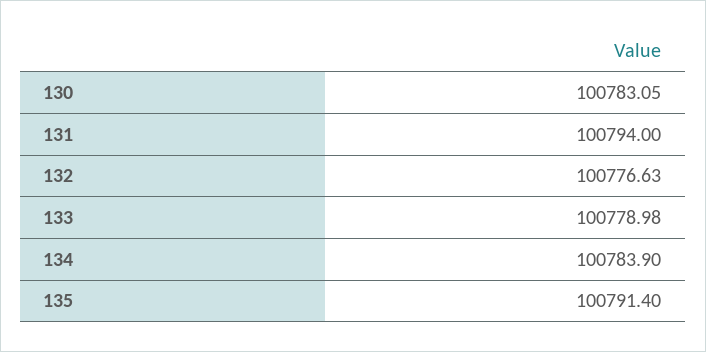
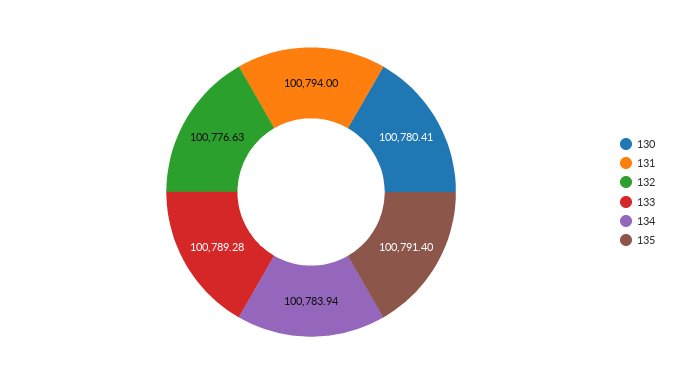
  {
-   "130": 100783.05,
+   "130": 100780.41,
    "131": 100794,
    "132": 100776.63,
-   "133": 100778.98,
+   "133": 100789.28,
-   "134": 100783.9,
+   "134": 100783.94,
    "135": 100791.4
  }

